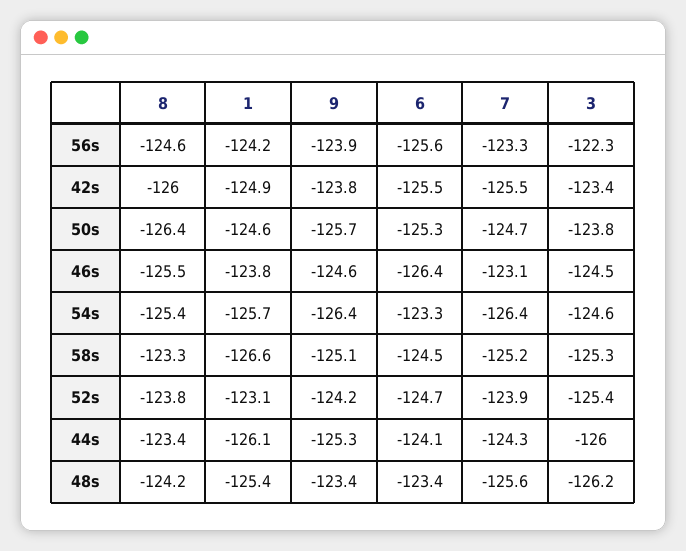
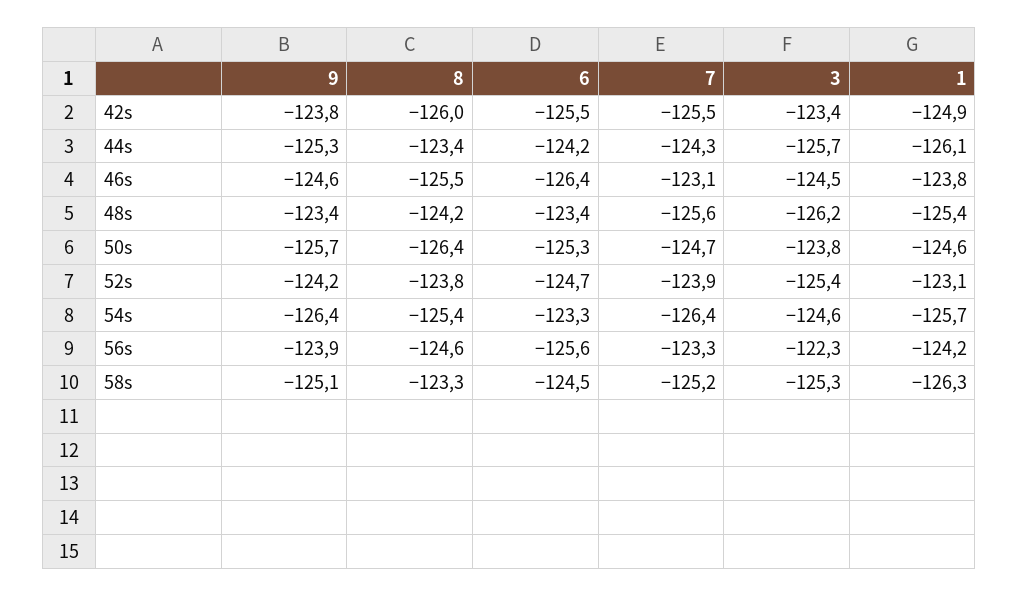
  {
    "8": {
      "56s": -124.6,
      "42s": -126,
      "50s": -126.4,
      "46s": -125.5,
      "54s": -125.4,
      "58s": -123.3,
      "52s": -123.8,
      "44s": -123.4,
      "48s": -124.2
    },
    "1": {
      "56s": -124.2,
      "42s": -124.9,
      "50s": -124.6,
      "46s": -123.8,
      "54s": -125.7,
-     "58s": -126.6,
+     "58s": -126.3,
      "52s": -123.1,
      "44s": -126.1,
      "48s": -125.4
    },
    "9": {
      "56s": -123.9,
      "42s": -123.8,
      "50s": -125.7,
      "46s": -124.6,
      "54s": -126.4,
      "58s": -125.1,
      "52s": -124.2,
      "44s": -125.3,
      "48s": -123.4
    },
    "6": {
      "56s": -125.6,
      "42s": -125.5,
      "50s": -125.3,
      "46s": -126.4,
      "54s": -123.3,
      "58s": -124.5,
      "52s": -124.7,
-     "44s": -124.1,
+     "44s": -124.2,
      "48s": -123.4
    },
    "7": {
      "56s": -123.3,
      "42s": -125.5,
      "50s": -124.7,
      "46s": -123.1,
      "54s": -126.4,
      "58s": -125.2,
      "52s": -123.9,
      "44s": -124.3,
      "48s": -125.6
    },
    "3": {
      "56s": -122.3,
      "42s": -123.4,
      "50s": -123.8,
      "46s": -124.5,
      "54s": -124.6,
      "58s": -125.3,
      "52s": -125.4,
-     "44s": -126,
+     "44s": -125.7,
      "48s": -126.2
    }
  }

